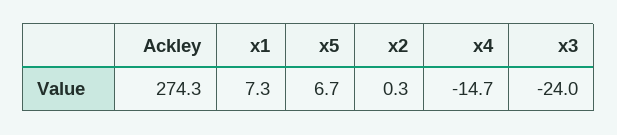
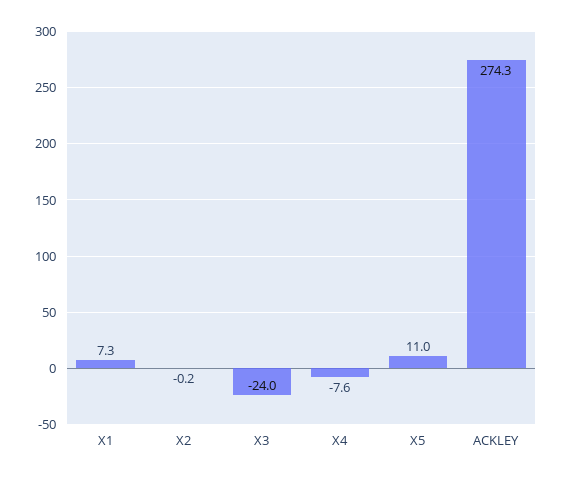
  {
    "Ackley": 274.3,
    "x1": 7.3,
-   "x5": 6.7,
+   "x5": 11,
-   "x2": 0.3,
+   "x2": -0.2,
-   "x4": -14.7,
+   "x4": -7.6,
    "x3": -24
  }

